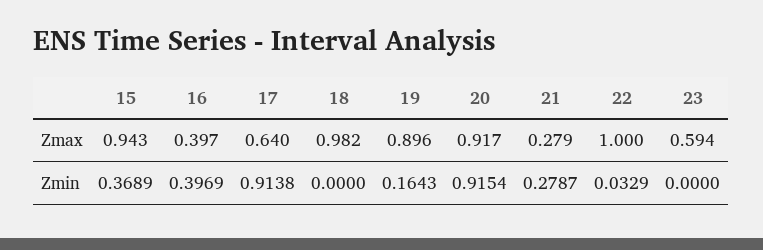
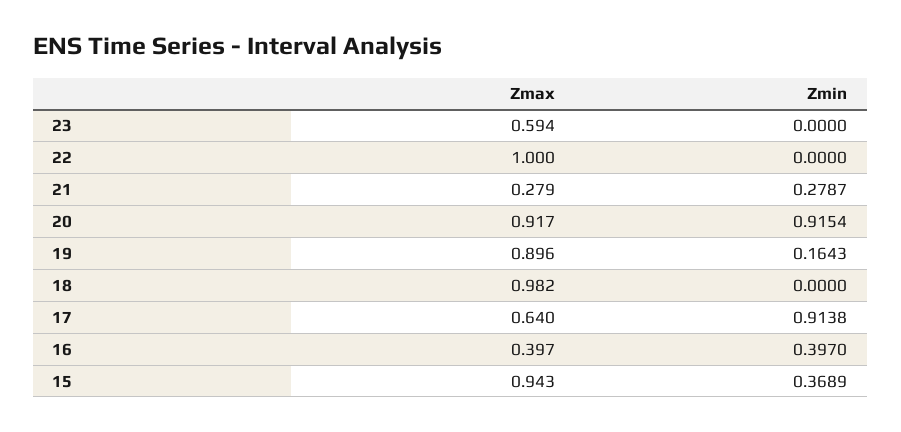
  {
    "15": {
      "Zmax": 0.943,
      "Zmin": 0.3689
    },
    "16": {
      "Zmax": 0.397,
-     "Zmin": 0.3969
+     "Zmin": 0.397
    },
    "17": {
      "Zmax": 0.64,
      "Zmin": 0.9138
    },
    "18": {
      "Zmax": 0.982,
      "Zmin": 0
    },
    "19": {
      "Zmax": 0.896,
      "Zmin": 0.1643
    },
    "20": {
      "Zmax": 0.917,
      "Zmin": 0.9154
    },
    "21": {
      "Zmax": 0.279,
      "Zmin": 0.2787
    },
    "22": {
      "Zmax": 1,
-     "Zmin": 0.0329
+     "Zmin": 0
    },
    "23": {
      "Zmax": 0.594,
      "Zmin": 0
    }
  }

